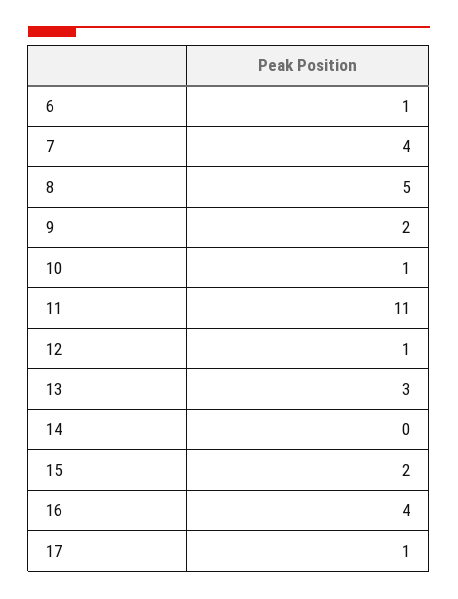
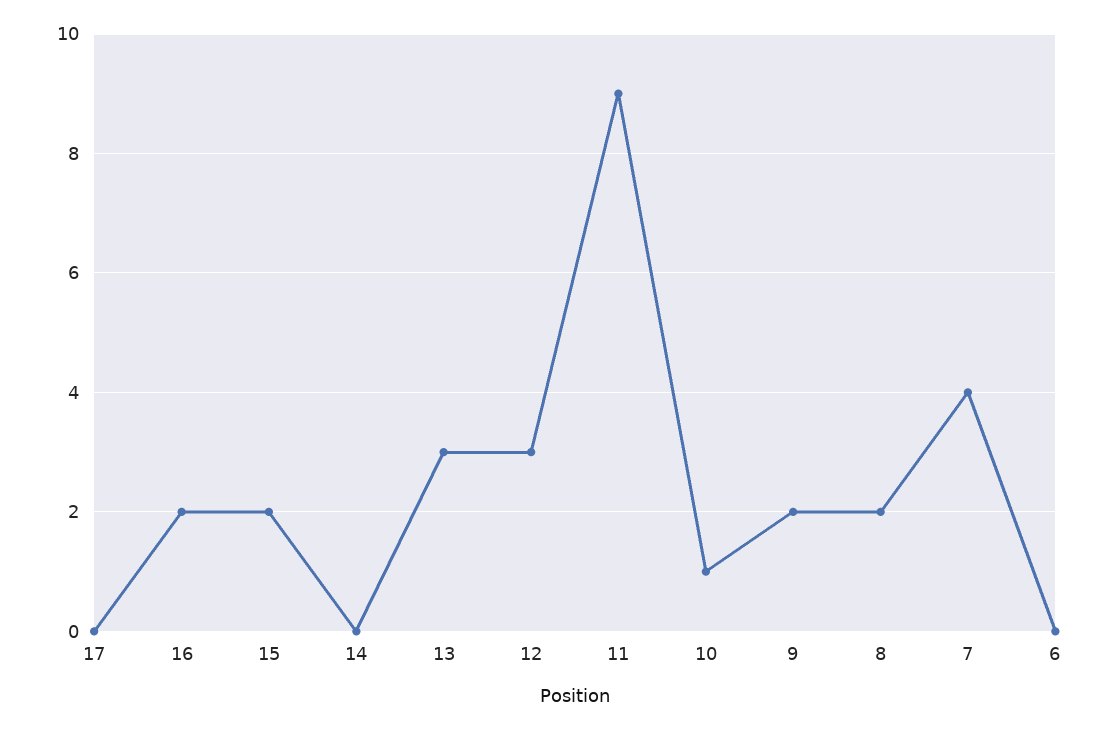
  {
-   "6": 1,
+   "6": 0,
    "7": 4,
-   "8": 5,
+   "8": 2,
    "9": 2,
    "10": 1,
-   "11": 11,
+   "11": 9,
-   "12": 1,
+   "12": 3,
    "13": 3,
    "14": 0,
    "15": 2,
-   "16": 4,
+   "16": 2,
-   "17": 1
+   "17": 0
  }

